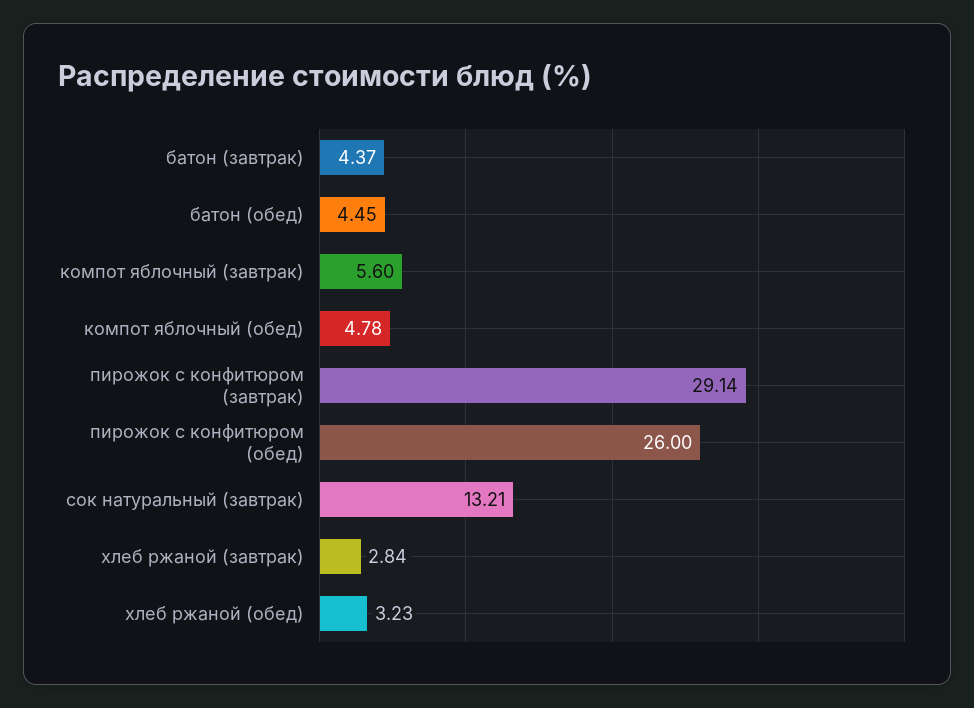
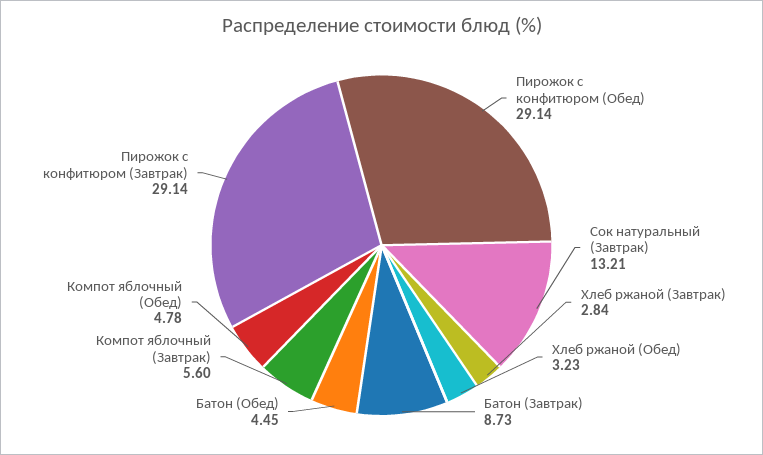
  {
-   "батон (завтрак)": 4.37,
+   "батон (завтрак)": 8.73,
    "батон (обед)": 4.45,
    "компот яблочный (завтрак)": 5.6,
    "компот яблочный (обед)": 4.78,
    "пирожок с конфитюром (завтрак)": 29.14,
-   "пирожок с конфитюром (обед)": 26,
+   "пирожок с конфитюром (обед)": 29.14,
    "сок натуральный (завтрак)": 13.21,
    "хлеб ржаной (завтрак)": 2.84,
    "хлеб ржаной (обед)": 3.23
  }

